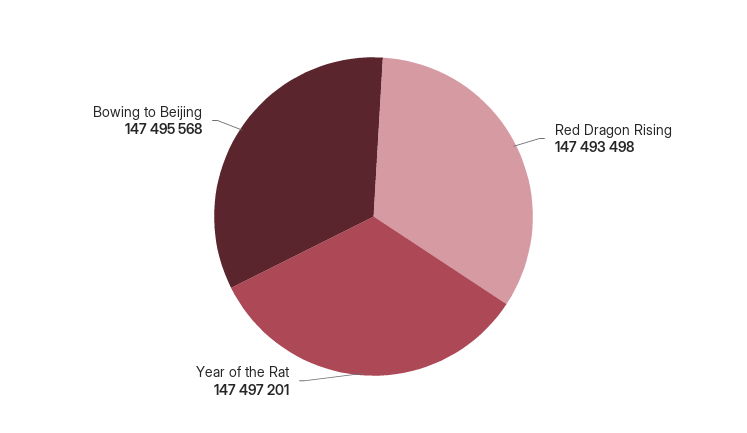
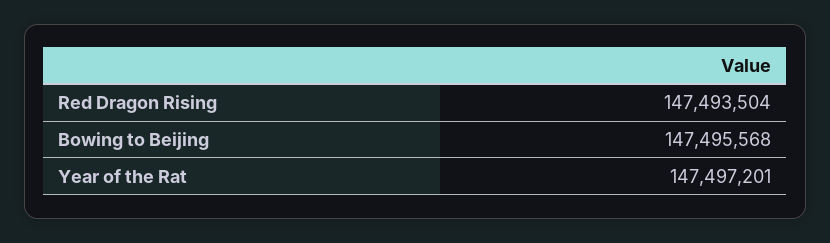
  {
-   "Red Dragon Rising": 147493498,
+   "Red Dragon Rising": 147493504,
    "Year of the Rat": 147497201,
    "Bowing to Beijing": 147495568
  }

